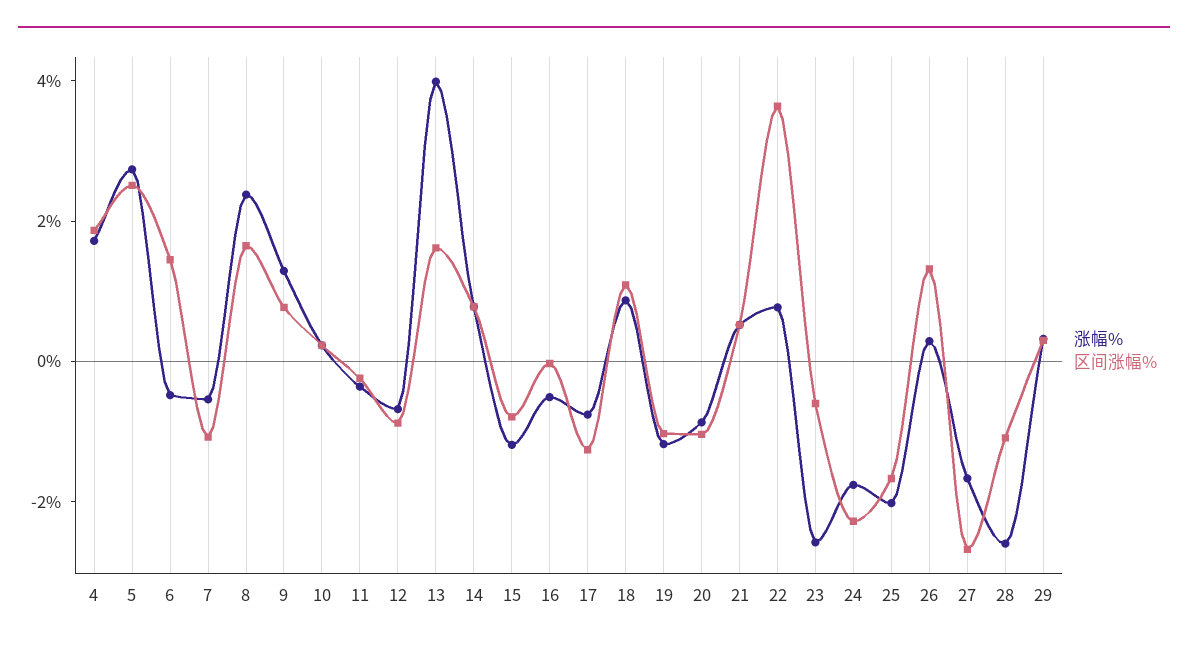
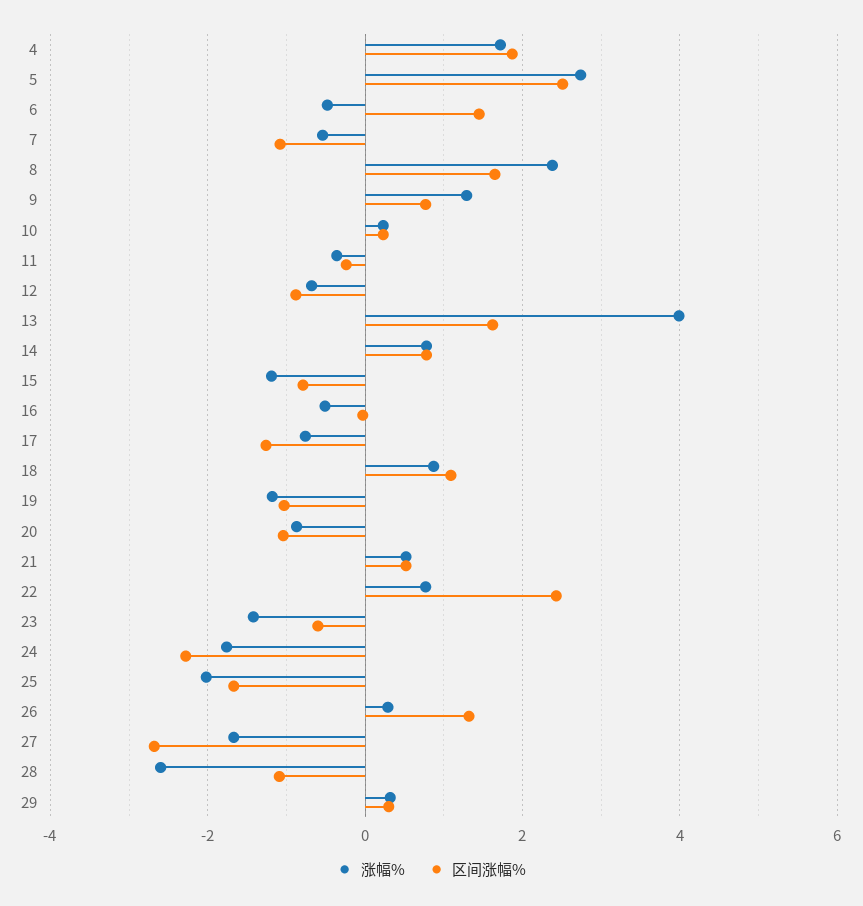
  {
    "涨幅%": {
      "4": 1.8,
      "5": 2.8,
      "6": -0.4,
      "7": -0.6,
      "8": 2.4,
      "9": 1.2,
      "10": 0.2,
      "11": -0.4,
      "12": -0.6,
      "13": 4,
      "14": 0.8,
      "15": -1.2,
      "16": -0.6,
      "17": -0.8,
      "18": 0.8,
      "19": -1.2,
      "20": -0.8,
      "21": 0.6,
      "22": 0.8,
-     "23": -2.5,
+     "23": -1.4,
      "24": -1.8,
      "25": -2,
      "26": 0.2,
      "27": -1.6,
      "28": -2.6,
      "29": 0.4
    },
    "区间涨幅%": {
      "4": 1.8,
      "5": 2.6,
      "6": 1.4,
      "7": -1,
      "8": 1.6,
      "9": 0.8,
      "10": 0.2,
      "11": -0.2,
      "12": -0.8,
      "13": 1.6,
      "14": 0.8,
      "15": -0.8,
      "16": 0,
      "17": -1.2,
      "18": 1,
      "19": -1,
      "20": -1,
      "21": 0.6,
-     "22": 3.5,
+     "22": 2.4,
      "23": -0.6,
      "24": -2.2,
      "25": -1.6,
      "26": 1.4,
      "27": -2.6,
      "28": -1,
      "29": 0.4
    }
  }

